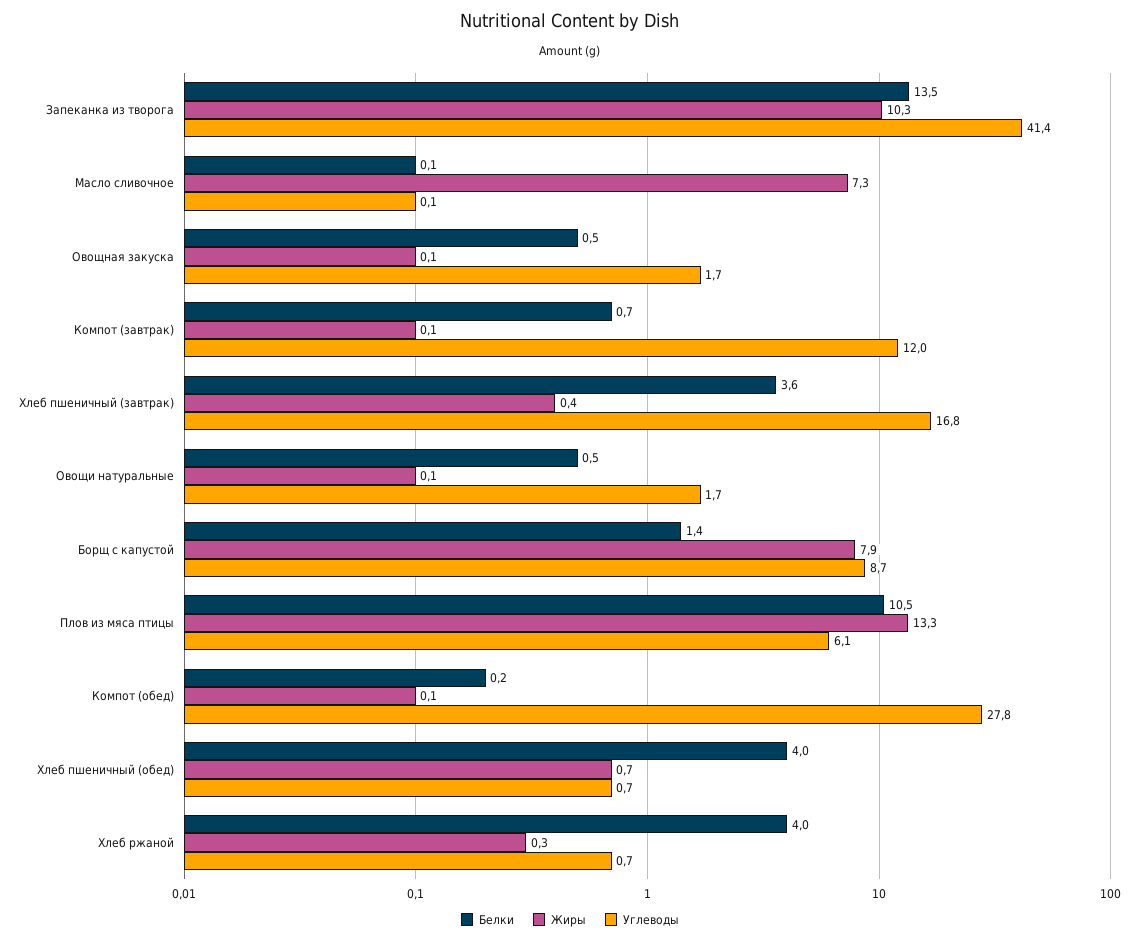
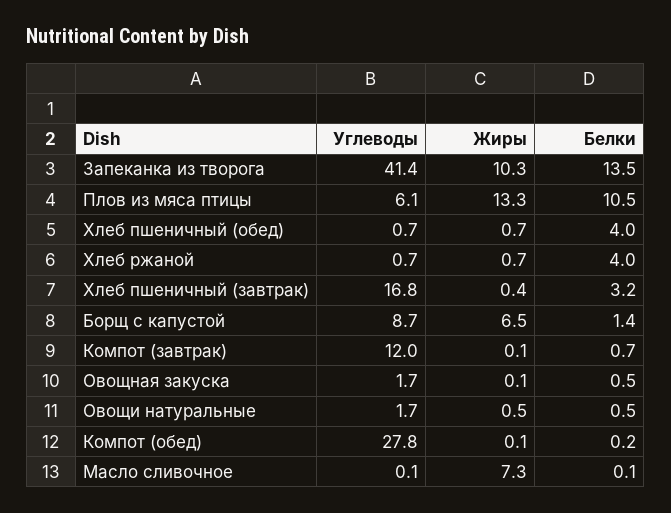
  {
    "Белки": {
      "Запеканка из творога": 13.5,
      "Масло сливочное": 0.1,
      "Овощная закуска": 0.5,
      "Компот (завтрак)": 0.7,
-     "Хлеб пшеничный (завтрак)": 3.6,
+     "Хлеб пшеничный (завтрак)": 3.2,
      "Овощи натуральные": 0.5,
      "Борщ с капустой": 1.4,
      "Плов из мяса птицы": 10.5,
      "Компот (обед)": 0.2,
      "Хлеб пшеничный (обед)": 4,
      "Хлеб ржаной": 4
    },
    "Жиры": {
      "Запеканка из творога": 10.3,
      "Масло сливочное": 7.3,
      "Овощная закуска": 0.1,
      "Компот (завтрак)": 0.1,
      "Хлеб пшеничный (завтрак)": 0.4,
-     "Овощи натуральные": 0.1,
+     "Овощи натуральные": 0.5,
-     "Борщ с капустой": 7.9,
+     "Борщ с капустой": 6.5,
      "Плов из мяса птицы": 13.3,
      "Компот (обед)": 0.1,
      "Хлеб пшеничный (обед)": 0.7,
-     "Хлеб ржаной": 0.3
+     "Хлеб ржаной": 0.7
    },
    "Углеводы": {
      "Запеканка из творога": 41.4,
      "Масло сливочное": 0.1,
      "Овощная закуска": 1.7,
      "Компот (завтрак)": 12,
      "Хлеб пшеничный (завтрак)": 16.8,
      "Овощи натуральные": 1.7,
      "Борщ с капустой": 8.7,
      "Плов из мяса птицы": 6.1,
      "Компот (обед)": 27.8,
      "Хлеб пшеничный (обед)": 0.7,
      "Хлеб ржаной": 0.7
    }
  }

